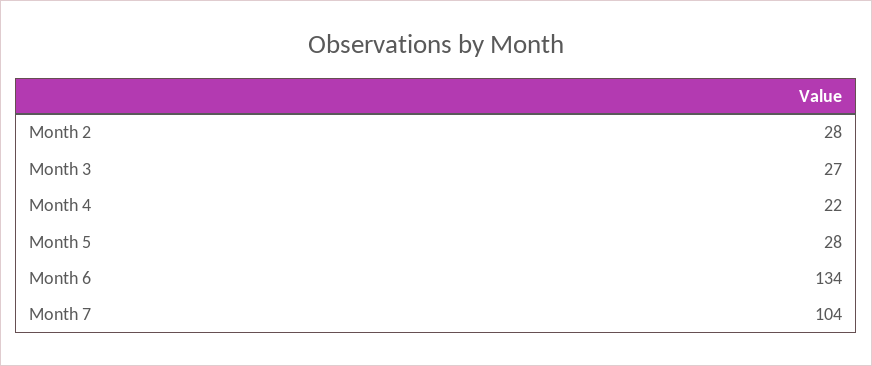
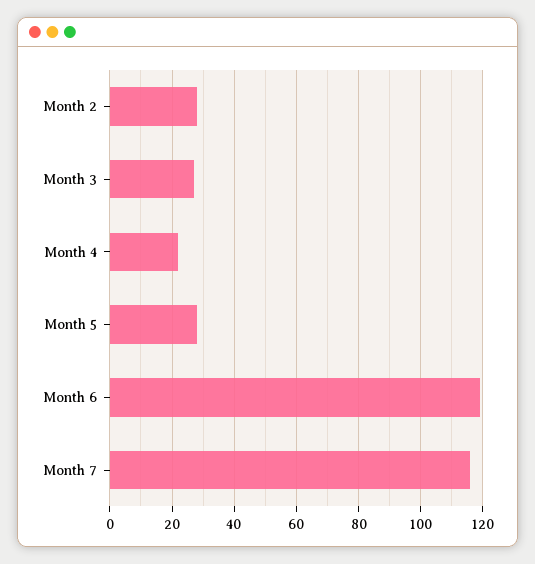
  {
    "Month 2": 28,
    "Month 3": 27,
    "Month 4": 22,
    "Month 5": 28,
-   "Month 6": 134,
+   "Month 6": 120,
-   "Month 7": 104
+   "Month 7": 115
  }

